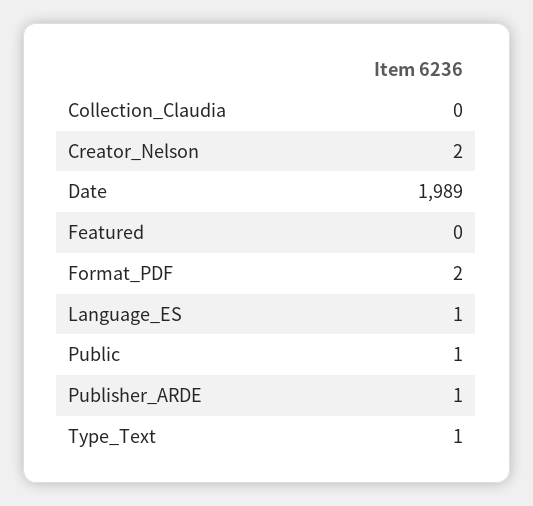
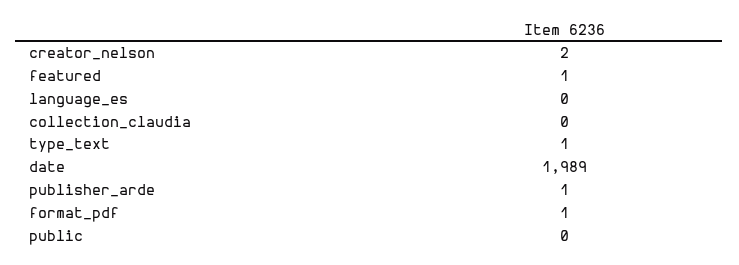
  {
    "Collection_Claudia": 0,
    "Creator_Nelson": 2,
    "Date": 1989,
-   "Featured": 0,
+   "Featured": 1,
-   "Format_PDF": 2,
+   "Format_PDF": 1,
-   "Language_ES": 1,
+   "Language_ES": 0,
-   "Public": 1,
+   "Public": 0,
    "Publisher_ARDE": 1,
    "Type_Text": 1
  }

